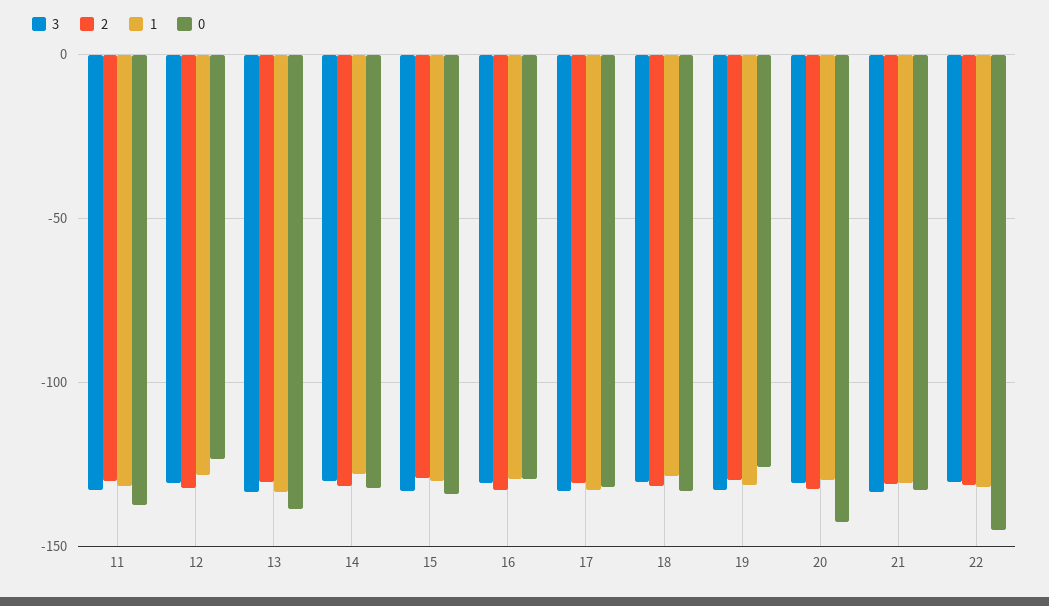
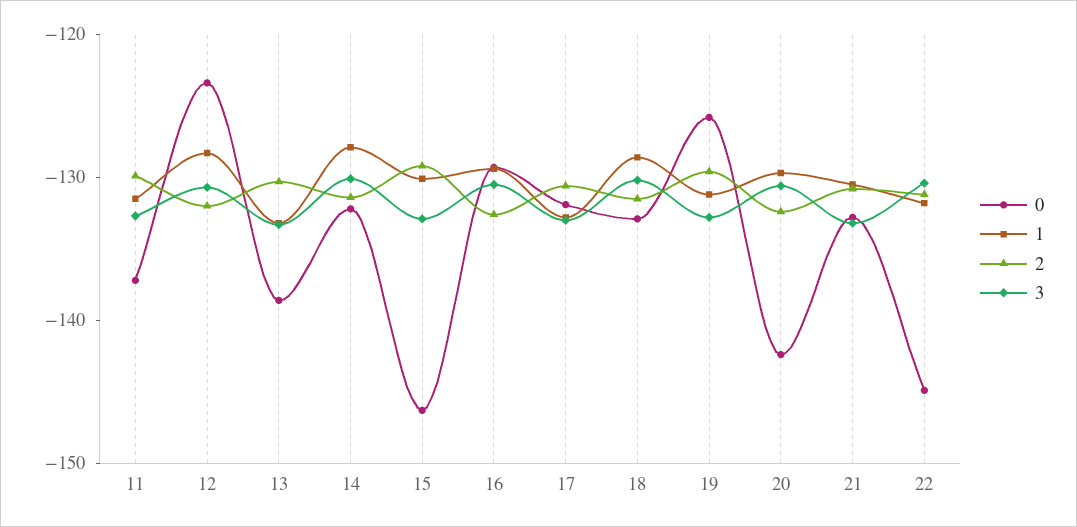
  {
    "3": {
      "11": -132,
      "12": -130,
      "13": -134,
      "14": -130,
      "15": -132,
      "16": -130,
      "17": -134,
      "18": -130,
      "19": -132,
      "20": -130,
      "21": -134,
      "22": -130
    },
    "2": {
      "11": -130,
      "12": -132,
      "13": -130,
      "14": -132,
      "15": -130,
      "16": -132,
      "17": -130,
      "18": -132,
      "19": -130,
      "20": -132,
      "21": -130,
      "22": -132
    },
    "1": {
      "11": -132,
      "12": -128,
      "13": -134,
      "14": -128,
      "15": -130,
      "16": -130,
      "17": -132,
      "18": -128,
      "19": -132,
      "20": -130,
      "21": -130,
      "22": -132
    },
    "0": {
      "11": -138,
      "12": -124,
      "13": -138,
      "14": -132,
-     "15": -135,
+     "15": -146,
      "16": -130,
      "17": -132,
      "18": -132,
      "19": -126,
      "20": -142,
      "21": -132,
      "22": -144
    }
  }

